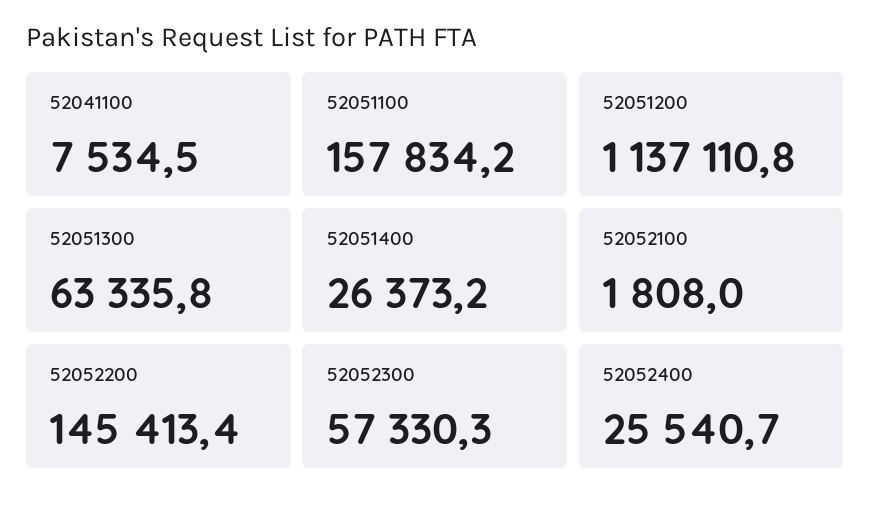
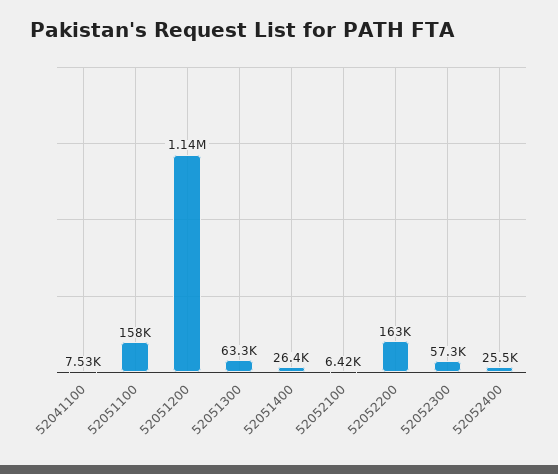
  {
    "52041100": 7534.5,
    "52051100": 157834.2,
    "52051200": 1137110.8,
    "52051300": 63335.8,
    "52051400": 26373.2,
-   "52052100": 1808,
+   "52052100": 6420,
-   "52052200": 145413.4,
+   "52052200": 163000,
    "52052300": 57330.3,
    "52052400": 25540.7
  }

